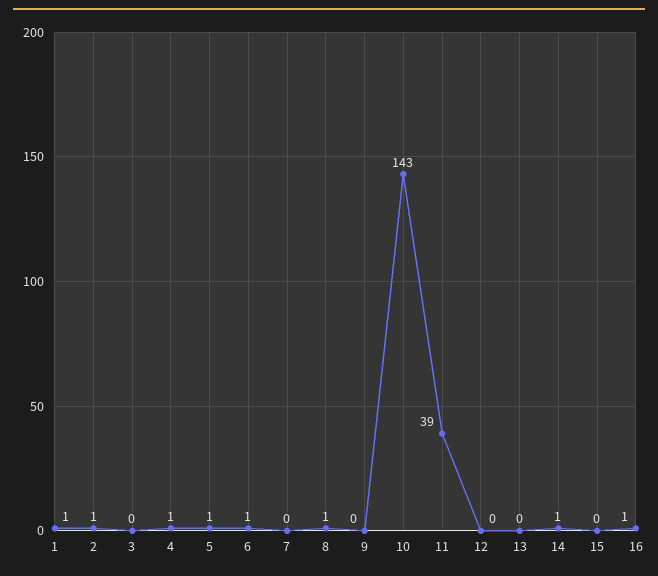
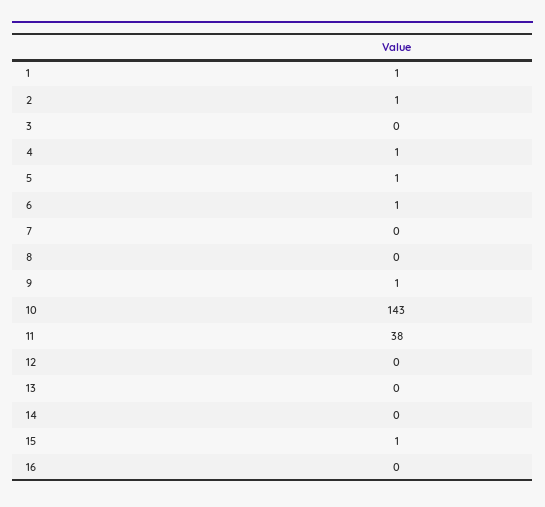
  {
    "1": 1,
    "2": 1,
    "3": 0,
    "4": 1,
    "5": 1,
    "6": 1,
    "7": 0,
-   "8": 1,
+   "8": 0,
-   "9": 0,
+   "9": 1,
    "10": 143,
-   "11": 39,
+   "11": 38,
    "12": 0,
    "13": 0,
-   "14": 1,
+   "14": 0,
-   "15": 0,
+   "15": 1,
-   "16": 1
+   "16": 0
  }

